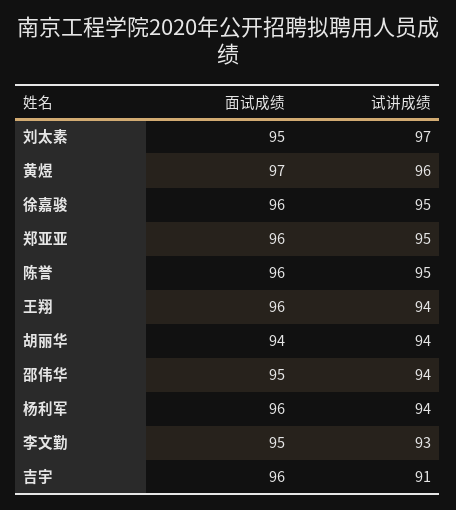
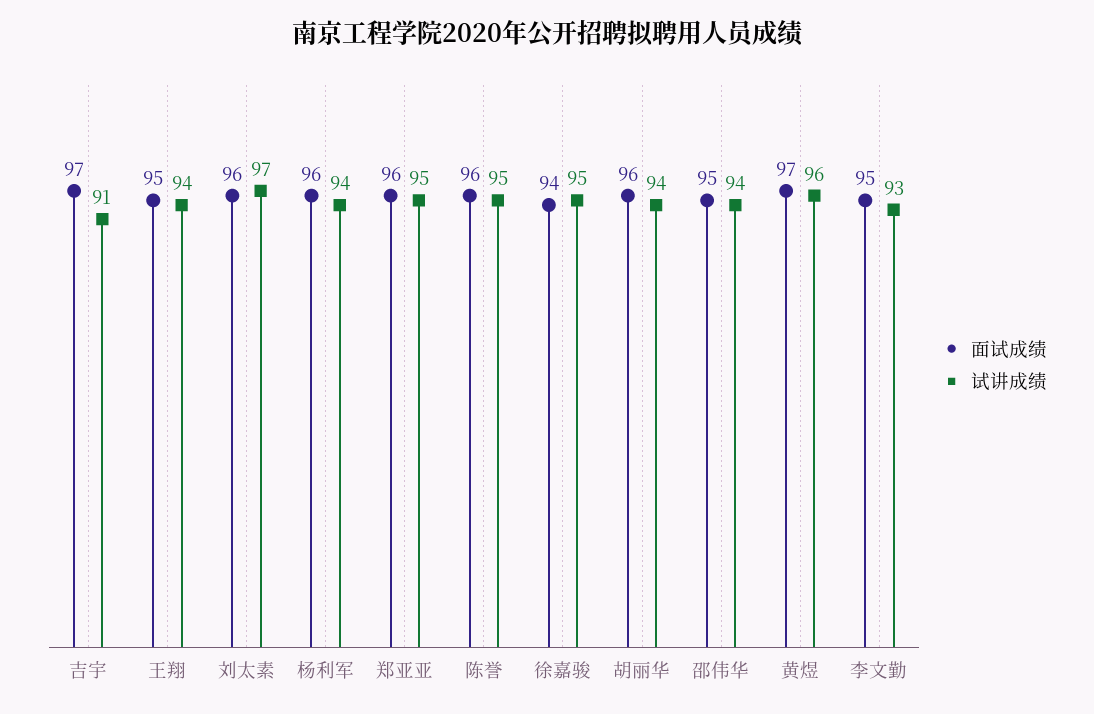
  {
    "面试成绩": {
-     "刘太素": 95,
+     "刘太素": 96,
      "黄煜": 97,
-     "徐嘉骏": 96,
+     "徐嘉骏": 94,
      "郑亚亚": 96,
      "陈誉": 96,
-     "王翔": 96,
+     "王翔": 95,
-     "胡丽华": 94,
+     "胡丽华": 96,
      "邵伟华": 95,
      "杨利军": 96,
      "李文勤": 95,
-     "吉宇": 96
+     "吉宇": 97
    },
    "试讲成绩": {
      "刘太素": 97,
      "黄煜": 96,
      "徐嘉骏": 95,
      "郑亚亚": 95,
      "陈誉": 95,
      "王翔": 94,
      "胡丽华": 94,
      "邵伟华": 94,
      "杨利军": 94,
      "李文勤": 93,
      "吉宇": 91
    }
  }

